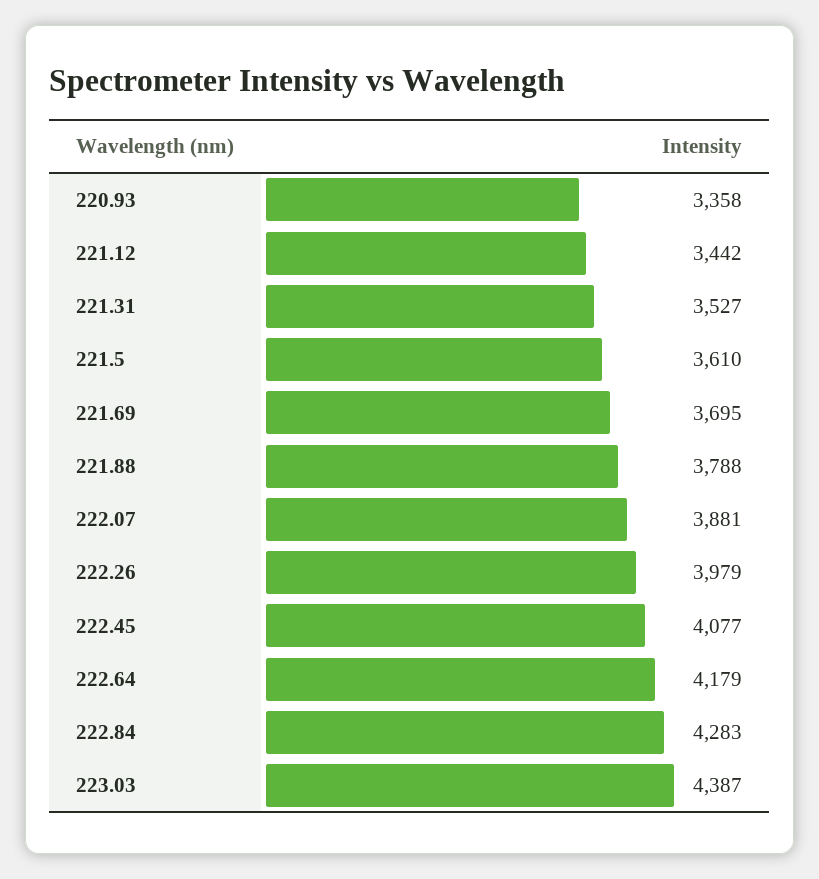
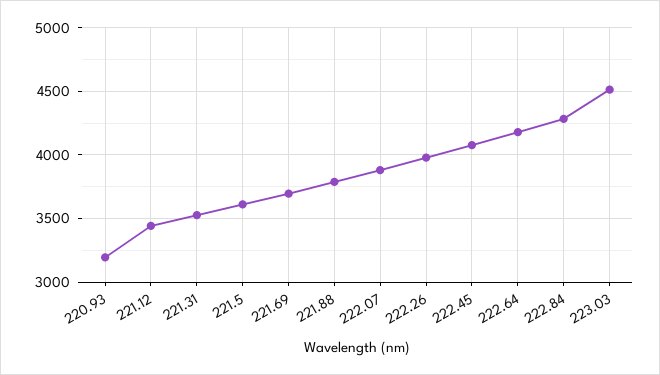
  {
-   "220.93": 3358,
+   "220.93": 3200,
    "221.12": 3442,
    "221.31": 3527,
    "221.5": 3610,
    "221.69": 3695,
    "221.88": 3788,
    "222.07": 3881,
    "222.26": 3979,
    "222.45": 4077,
    "222.64": 4179,
    "222.84": 4283,
-   "223.03": 4387
+   "223.03": 4500
  }

